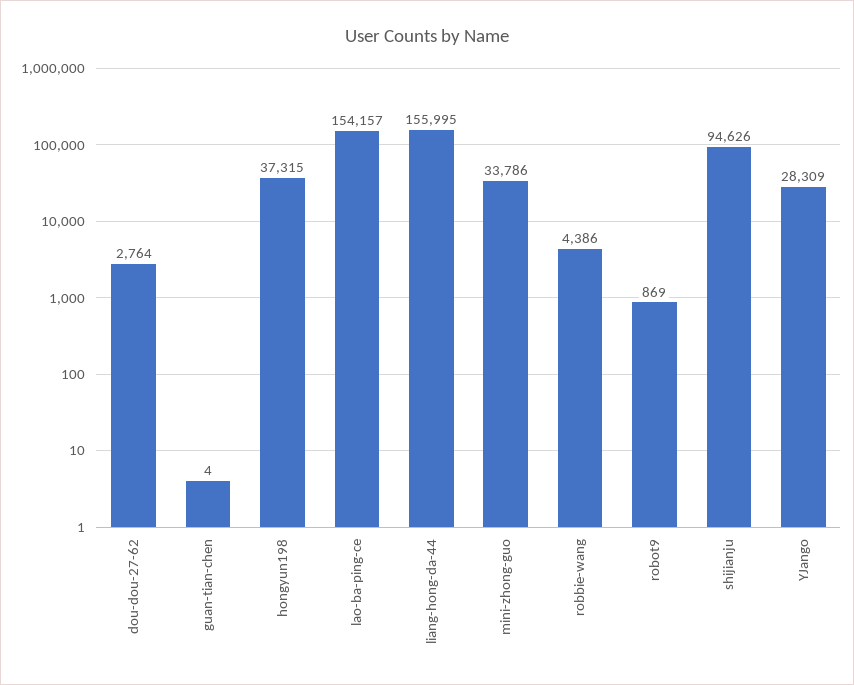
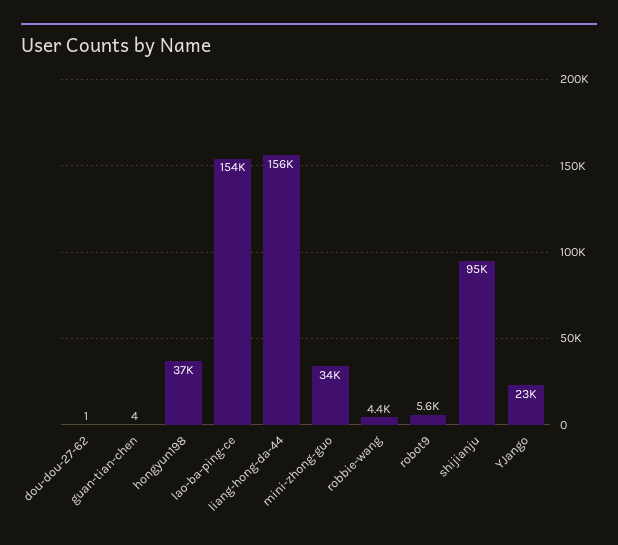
  {
-   "dou-dou-27-62": 2764,
+   "dou-dou-27-62": 1,
    "guan-tian-chen": 4,
    "hongyun198": 37315,
    "lao-ba-ping-ce": 154157,
    "liang-hong-da-44": 155995,
    "mini-zhong-guo": 33786,
    "robbie-wang": 4386,
-   "robot9": 869,
+   "robot9": 5600,
    "shijianju": 94626,
-   "YJango": 28309
+   "YJango": 23000
  }

